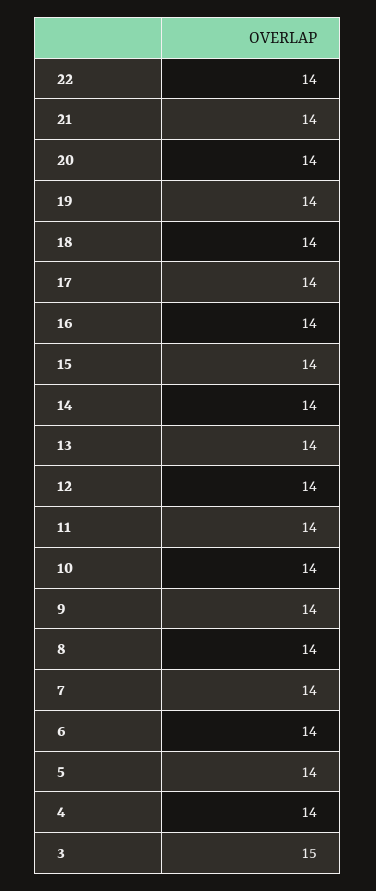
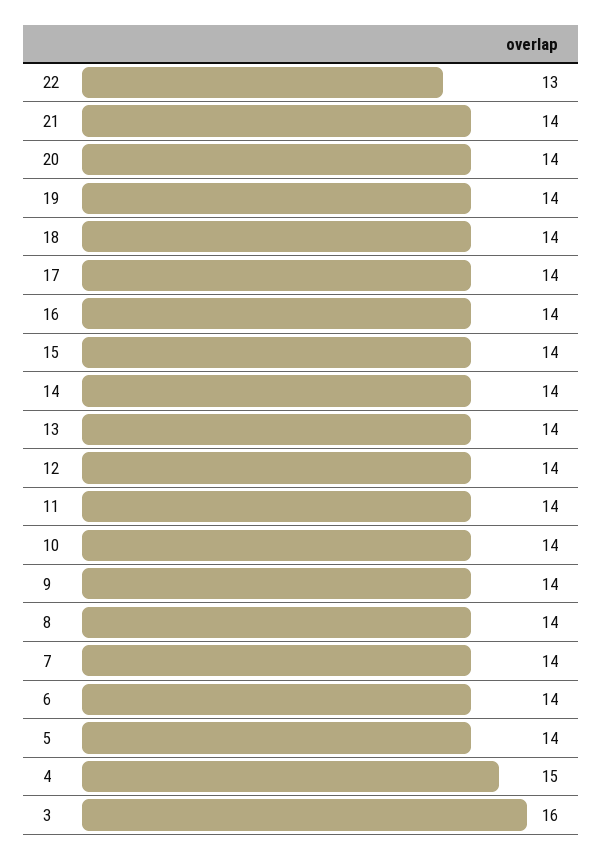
  {
-   "22": 14,
+   "22": 13,
    "21": 14,
    "20": 14,
    "19": 14,
    "18": 14,
    "17": 14,
    "16": 14,
    "15": 14,
    "14": 14,
    "13": 14,
    "12": 14,
    "11": 14,
    "10": 14,
    "9": 14,
    "8": 14,
    "7": 14,
    "6": 14,
    "5": 14,
-   "4": 14,
+   "4": 15,
-   "3": 15
+   "3": 16
  }

